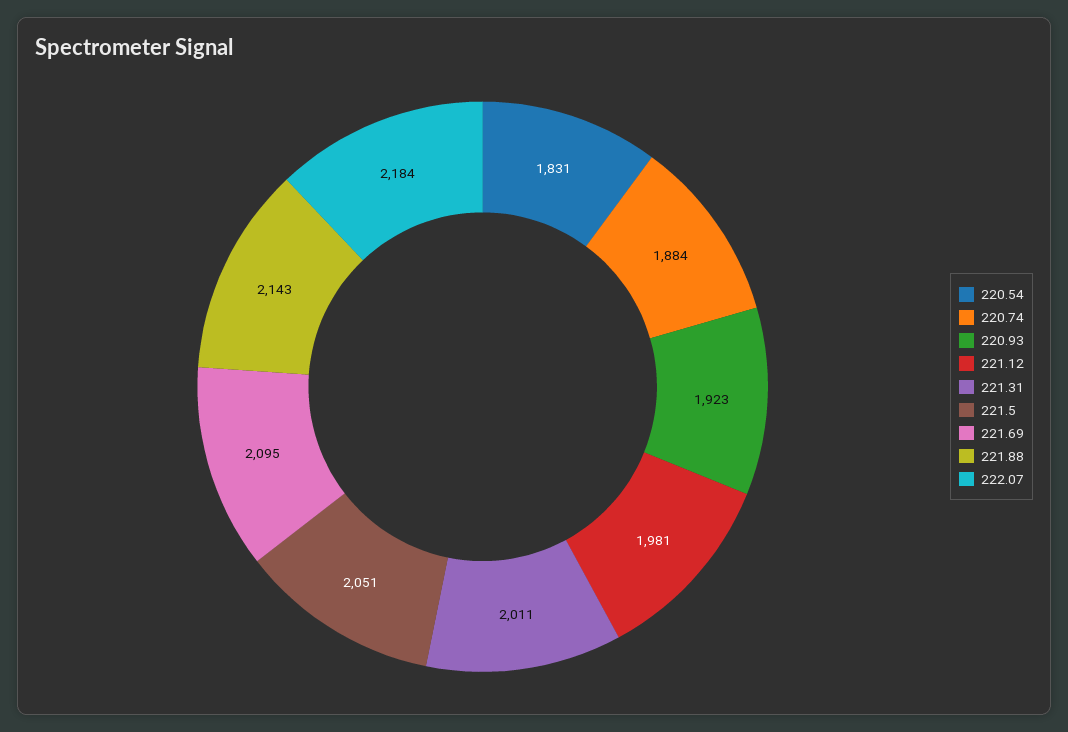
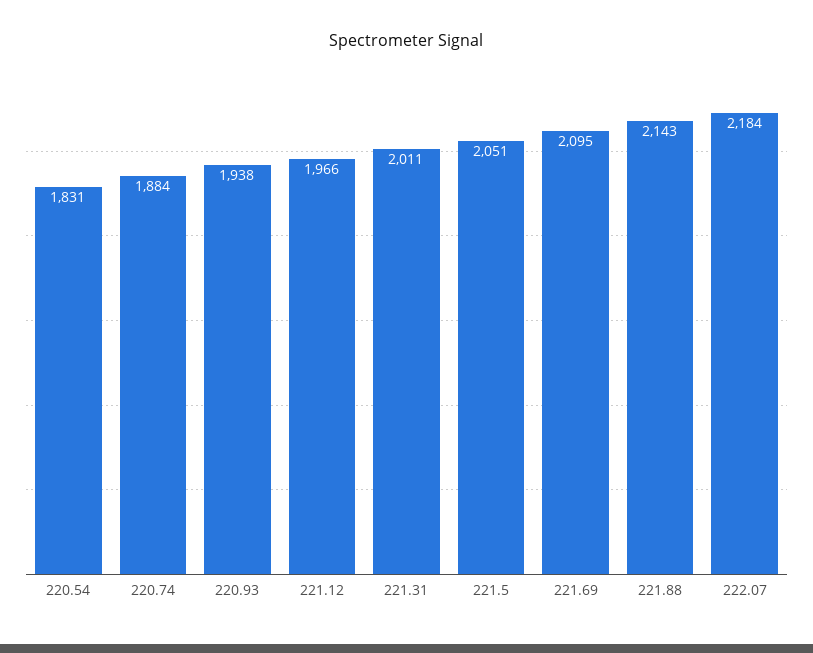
  {
    "220.54": 1831,
    "220.74": 1884,
-   "220.93": 1923,
+   "220.93": 1938,
-   "221.12": 1981,
+   "221.12": 1966,
    "221.31": 2011,
    "221.5": 2051,
    "221.69": 2095,
    "221.88": 2143,
    "222.07": 2184
  }

